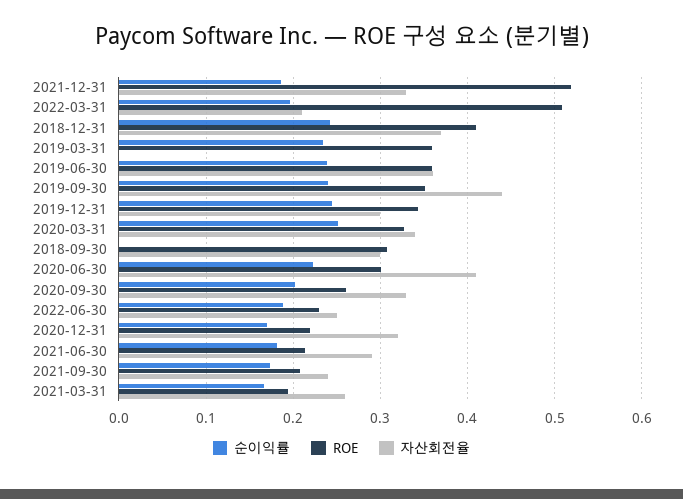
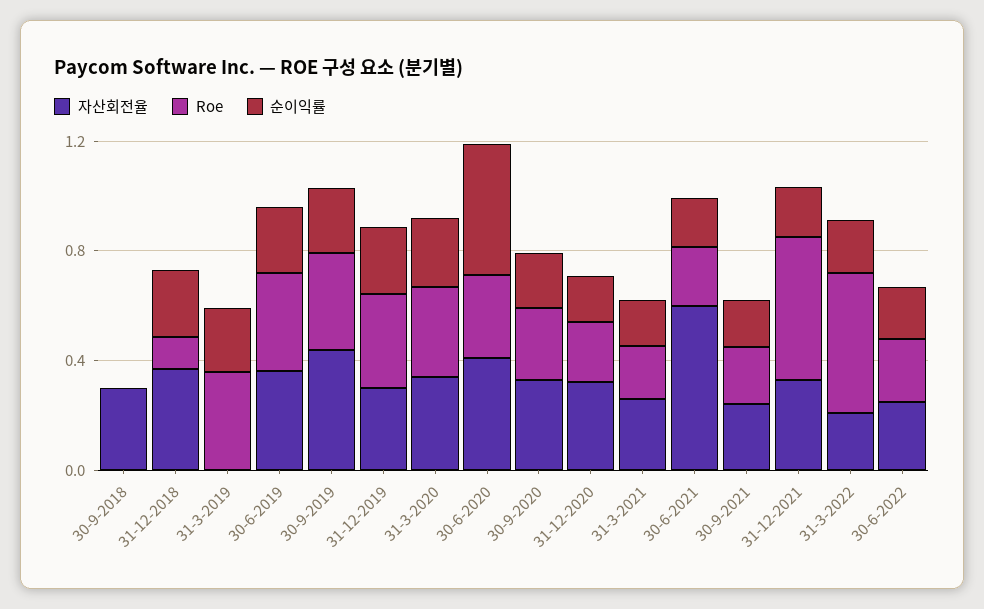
  {
    "순이익률": {
      "2021-12-31": 0.19,
      "2022-03-31": 0.2,
      "2018-12-31": 0.24,
      "2019-03-31": 0.23,
      "2019-06-30": 0.24,
      "2019-09-30": 0.24,
      "2019-12-31": 0.24,
      "2020-03-31": 0.25,
      "2018-09-30": 0,
-     "2020-06-30": 0.22,
+     "2020-06-30": 0.5,
      "2020-09-30": 0.2,
      "2022-06-30": 0.19,
      "2020-12-31": 0.17,
      "2021-06-30": 0.18,
      "2021-09-30": 0.17,
      "2021-03-31": 0.17
    },
    "ROE": {
      "2021-12-31": 0.52,
      "2022-03-31": 0.51,
-     "2018-12-31": 0.41,
+     "2018-12-31": 0.1,
      "2019-03-31": 0.36,
      "2019-06-30": 0.36,
      "2019-09-30": 0.35,
      "2019-12-31": 0.34,
      "2020-03-31": 0.33,
-     "2018-09-30": 0.31,
+     "2018-09-30": 0,
      "2020-06-30": 0.3,
      "2020-09-30": 0.26,
      "2022-06-30": 0.23,
      "2020-12-31": 0.22,
      "2021-06-30": 0.21,
      "2021-09-30": 0.21,
      "2021-03-31": 0.19
    },
    "자산회전율": {
      "2021-12-31": 0.33,
      "2022-03-31": 0.21,
      "2018-12-31": 0.37,
      "2019-03-31": 0,
      "2019-06-30": 0.36,
      "2019-09-30": 0.44,
      "2019-12-31": 0.3,
      "2020-03-31": 0.34,
      "2018-09-30": 0.3,
      "2020-06-30": 0.41,
      "2020-09-30": 0.33,
      "2022-06-30": 0.25,
      "2020-12-31": 0.32,
-     "2021-06-30": 0.29,
+     "2021-06-30": 0.6,
      "2021-09-30": 0.24,
      "2021-03-31": 0.26
    }
  }

